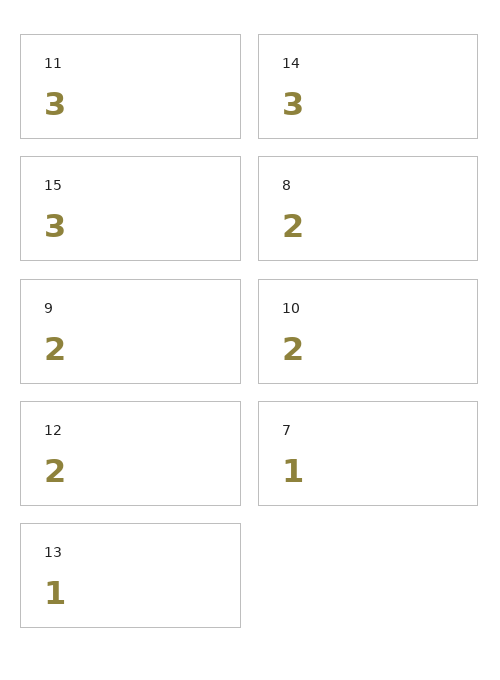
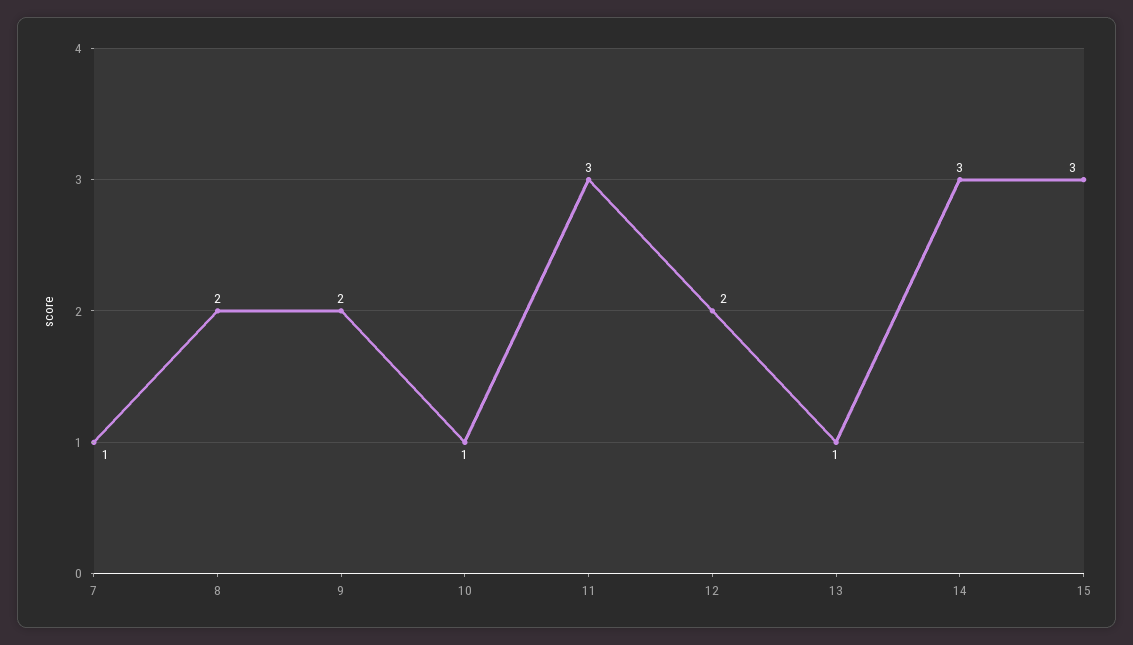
  {
    "11": 3,
    "14": 3,
    "15": 3,
    "8": 2,
    "9": 2,
-   "10": 2,
+   "10": 1,
    "12": 2,
    "7": 1,
    "13": 1
  }

